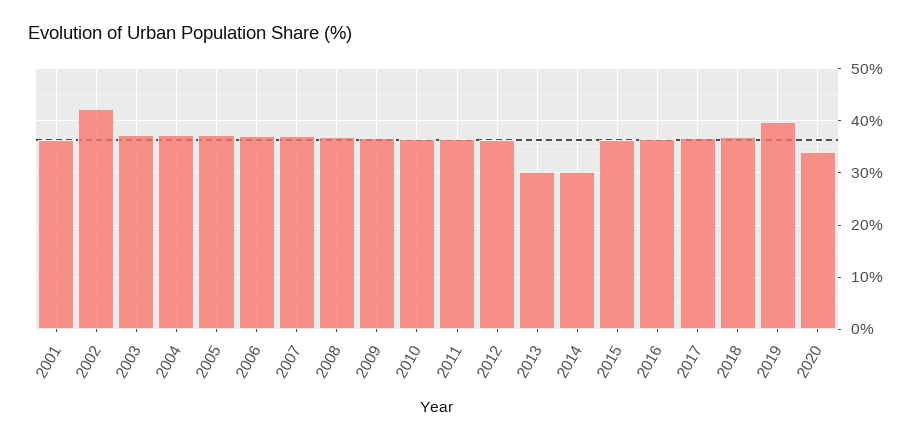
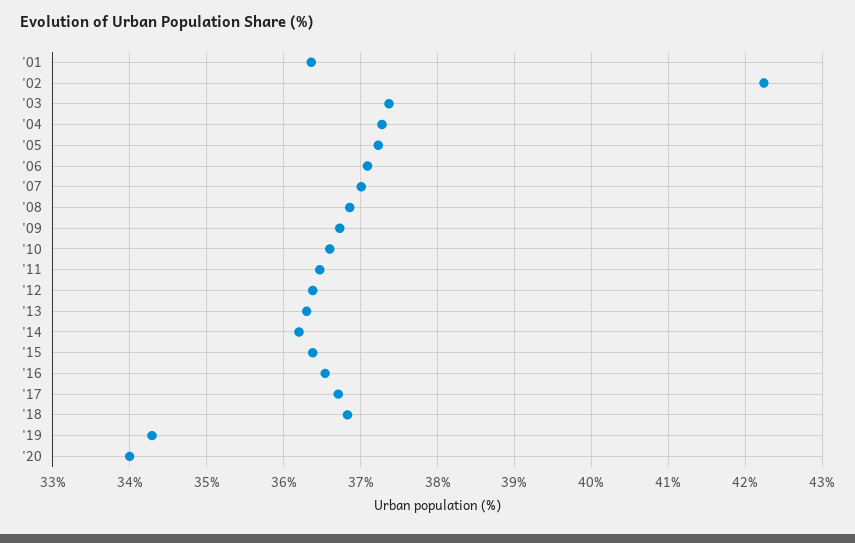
  {
    "2001": 36.4,
    "2002": 42.2,
    "2003": 37.4,
    "2004": 37.3,
    "2005": 37.2,
    "2006": 37.1,
    "2007": 37,
    "2008": 36.9,
    "2009": 36.7,
    "2010": 36.6,
    "2011": 36.5,
    "2012": 36.4,
-   "2013": 30,
+   "2013": 36.3,
-   "2014": 30,
+   "2014": 36.2,
    "2015": 36.4,
    "2016": 36.5,
    "2017": 36.7,
    "2018": 36.8,
-   "2019": 40,
+   "2019": 34.3,
    "2020": 34
  }

